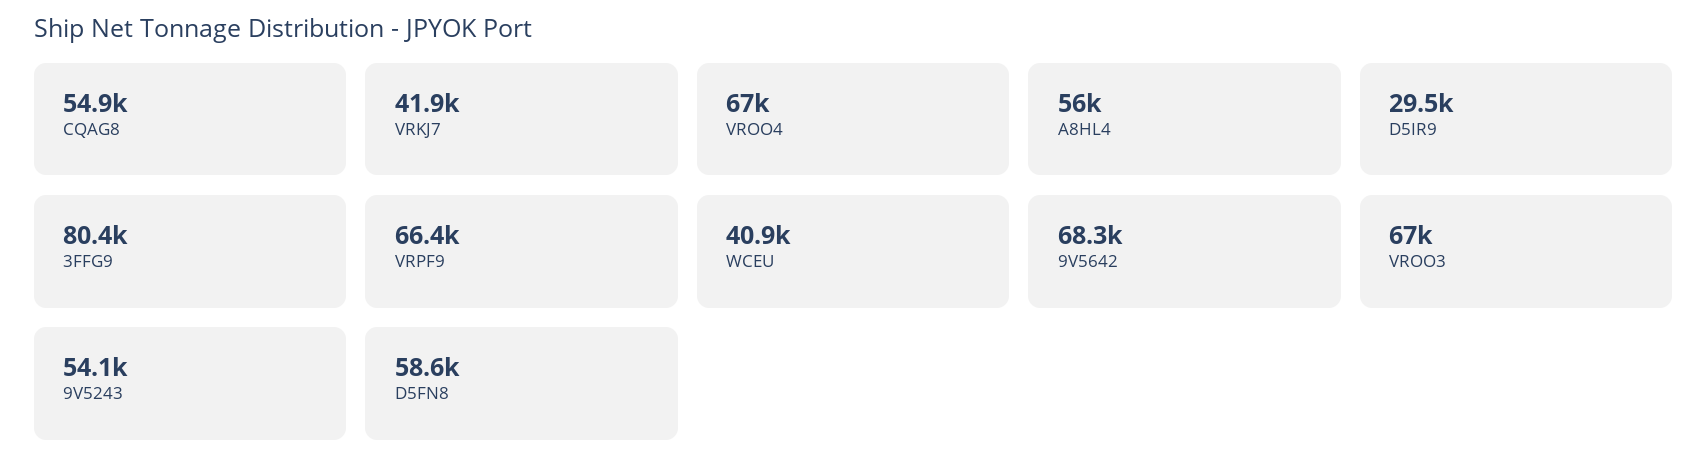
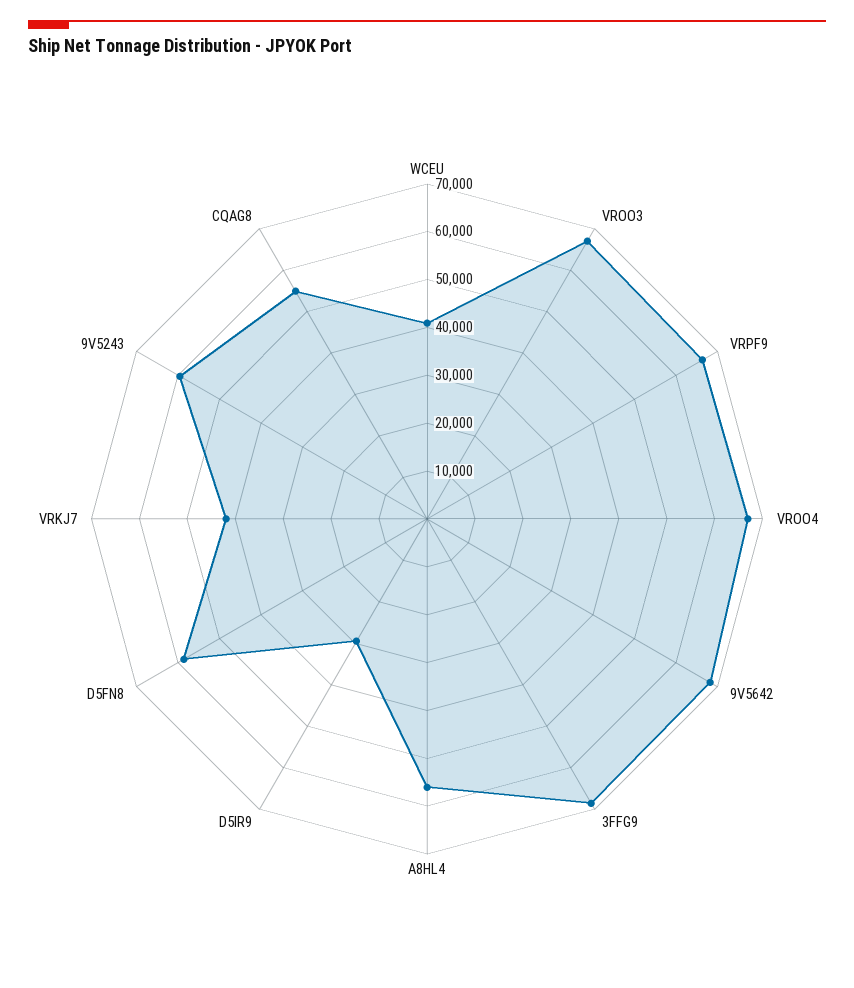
  {
    "CQAG8": 54900,
    "VRKJ7": 41900,
    "VROO4": 67000,
    "A8HL4": 56000,
    "D5IR9": 29500,
-   "3FFG9": 80400,
+   "3FFG9": 68000,
    "VRPF9": 66400,
    "WCEU": 40900,
    "9V5642": 68300,
    "VROO3": 67000,
-   "9V5243": 54100,
+   "9V5243": 60000,
    "D5FN8": 58600
  }

